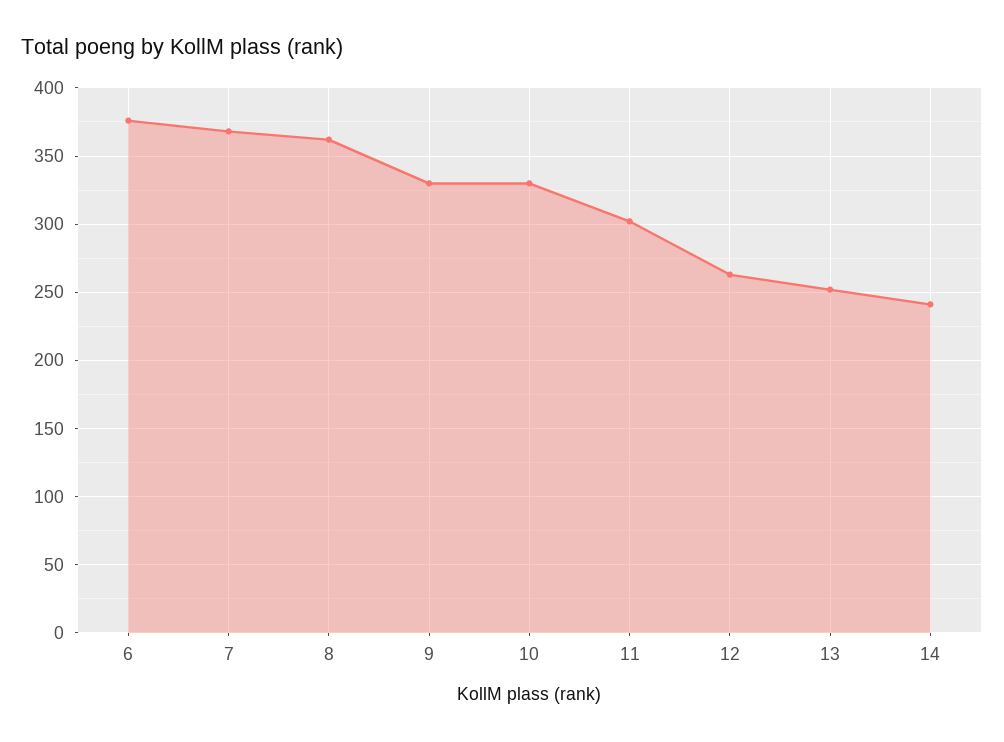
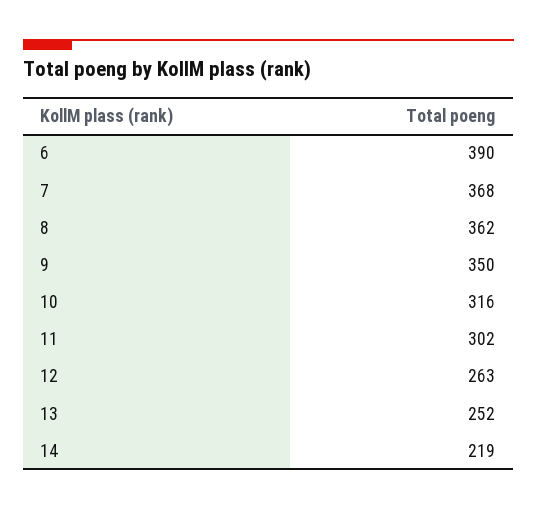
  {
-   "6": 375,
+   "6": 390,
    "7": 368,
    "8": 362,
-   "9": 330,
+   "9": 350,
-   "10": 330,
+   "10": 316,
    "11": 302,
    "12": 263,
    "13": 252,
-   "14": 240
+   "14": 219
  }

